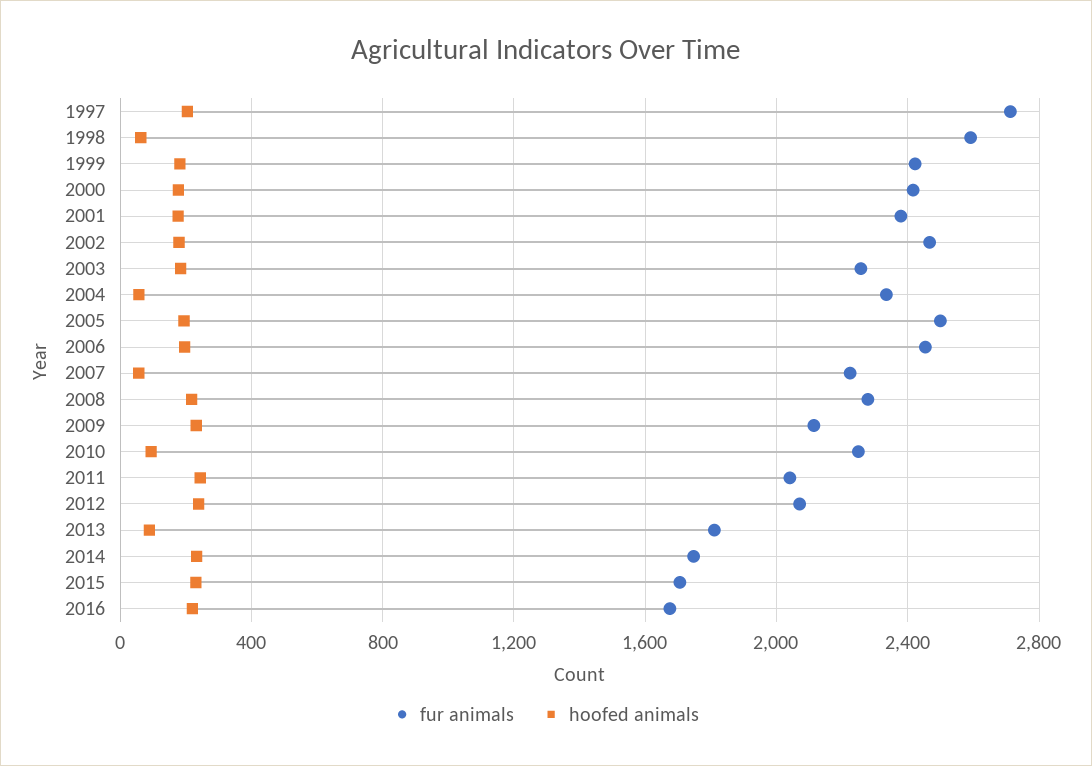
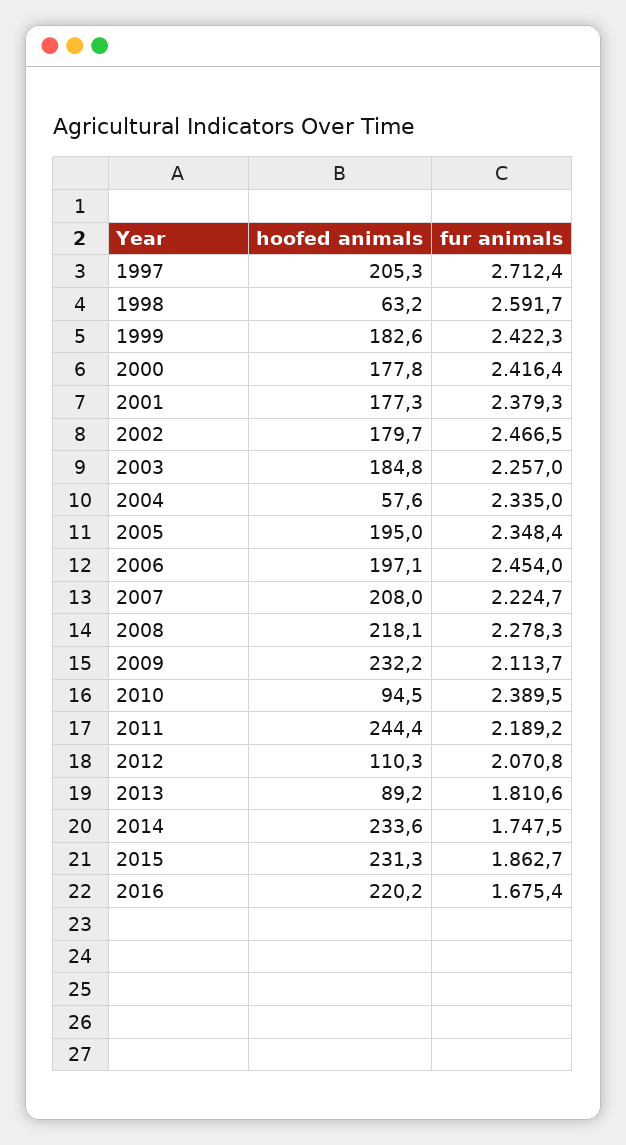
  {
    "fur animals": {
      "1997": 2712.4,
      "1998": 2591.7,
      "1999": 2422.3,
      "2000": 2416.4,
      "2001": 2379.3,
      "2002": 2466.5,
      "2003": 2257,
      "2004": 2335,
-     "2005": 2500,
+     "2005": 2348.4,
      "2006": 2454,
      "2007": 2224.7,
      "2008": 2278.3,
      "2009": 2113.7,
-     "2010": 2250,
+     "2010": 2389.5,
-     "2011": 2050,
+     "2011": 2189.2,
      "2012": 2070.8,
      "2013": 1810.6,
      "2014": 1747.5,
-     "2015": 1700,
+     "2015": 1862.7,
      "2016": 1675.4
    },
    "hoofed animals": {
      "1997": 205.3,
      "1998": 63.2,
      "1999": 182.6,
      "2000": 177.8,
      "2001": 177.3,
      "2002": 179.7,
      "2003": 184.8,
      "2004": 57.6,
      "2005": 195,
      "2006": 197.1,
-     "2007": 50,
+     "2007": 208,
      "2008": 218.1,
      "2009": 232.2,
      "2010": 94.5,
      "2011": 244.4,
-     "2012": 250,
+     "2012": 110.3,
      "2013": 89.2,
      "2014": 233.6,
      "2015": 231.3,
      "2016": 220.2
    }
  }

